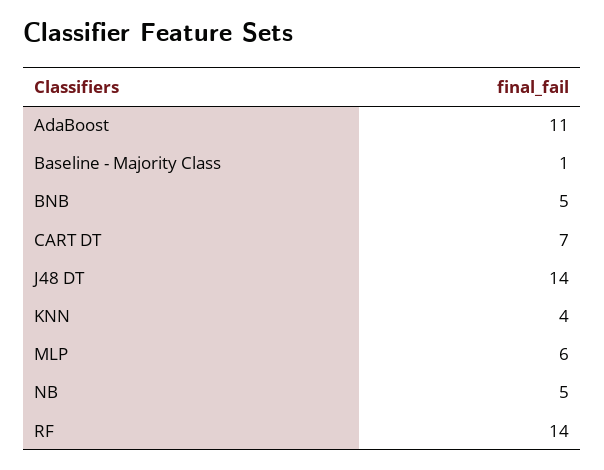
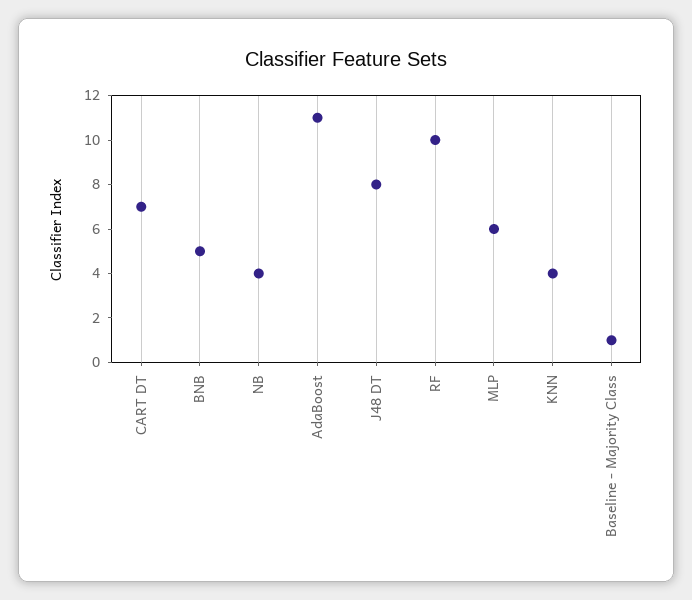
  {
    "AdaBoost": 11,
    "Baseline - Majority Class": 1,
    "BNB": 5,
    "CART DT": 7,
-   "J48 DT": 14,
+   "J48 DT": 8,
    "KNN": 4,
    "MLP": 6,
-   "NB": 5,
+   "NB": 4,
-   "RF": 14
+   "RF": 10
  }

